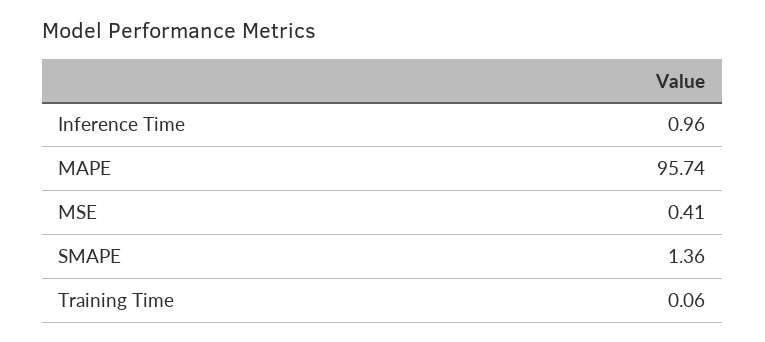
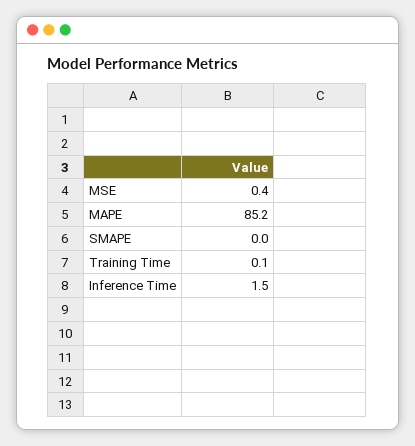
  {
-   "Inference Time": 0.96,
+   "Inference Time": 1.5,
-   "MAPE": 95.74,
+   "MAPE": 85.2,
    "MSE": 0.41,
-   "SMAPE": 1.36,
+   "SMAPE": 0,
    "Training Time": 0.06
  }

